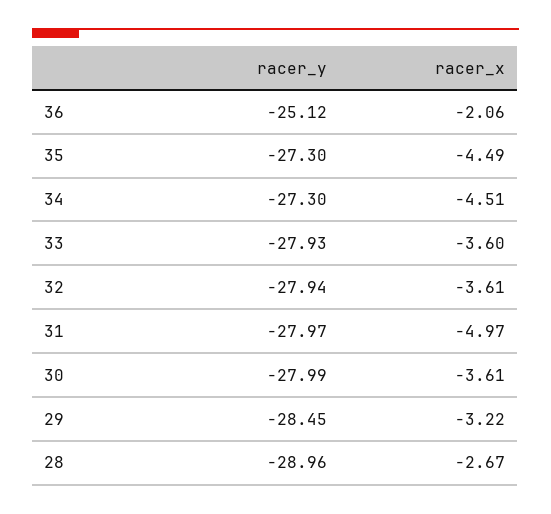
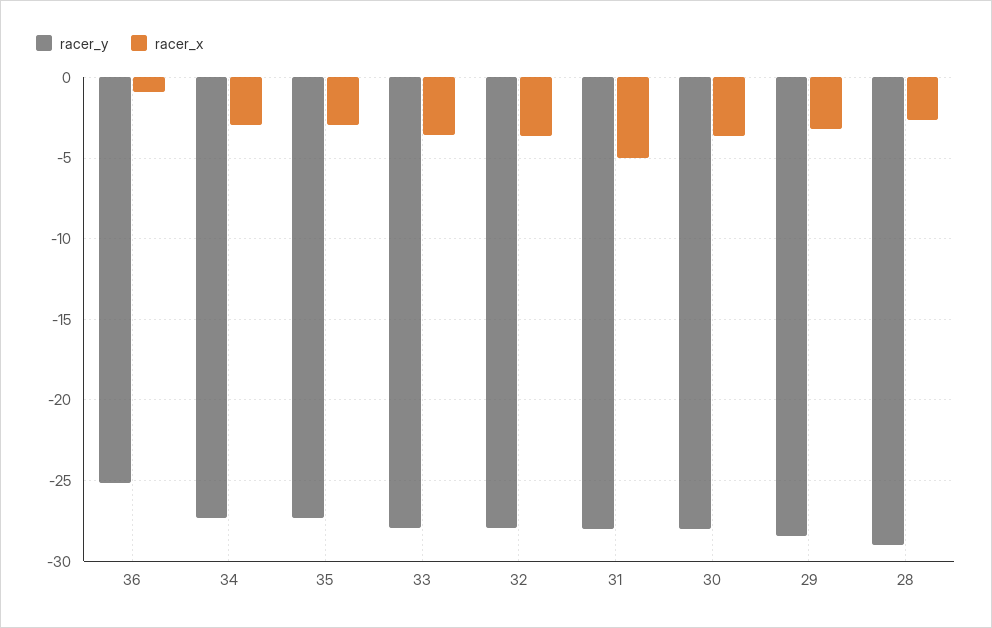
  {
    "racer_y": {
      "36": -25.12,
      "35": -27.3,
      "34": -27.3,
      "33": -27.93,
      "32": -27.94,
      "31": -27.97,
      "30": -27.99,
      "29": -28.45,
      "28": -28.96
    },
    "racer_x": {
-     "36": -2.06,
+     "36": -1,
-     "35": -4.49,
+     "35": -3,
-     "34": -4.51,
+     "34": -3,
      "33": -3.6,
      "32": -3.61,
      "31": -4.97,
      "30": -3.61,
      "29": -3.22,
      "28": -2.67
    }
  }

